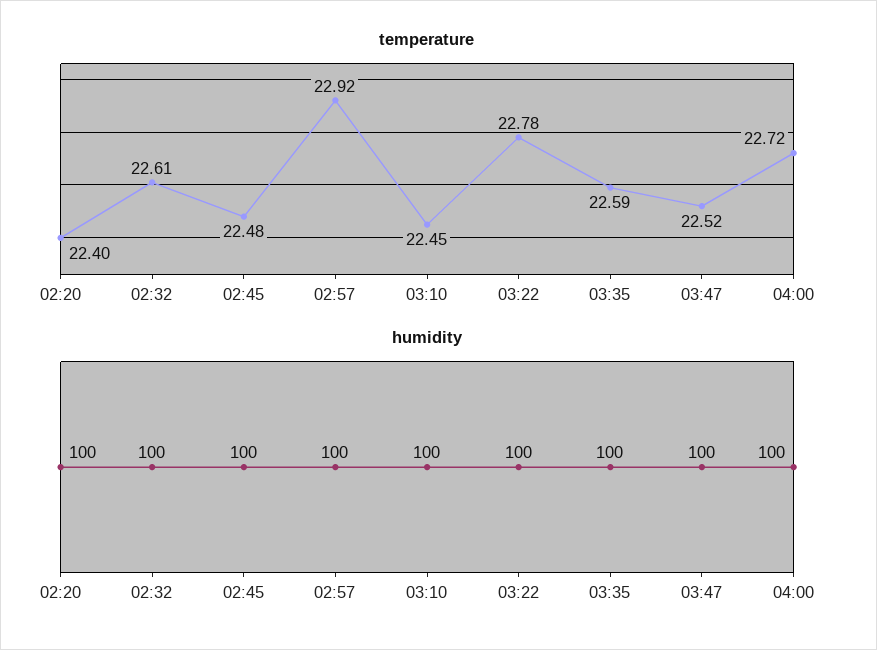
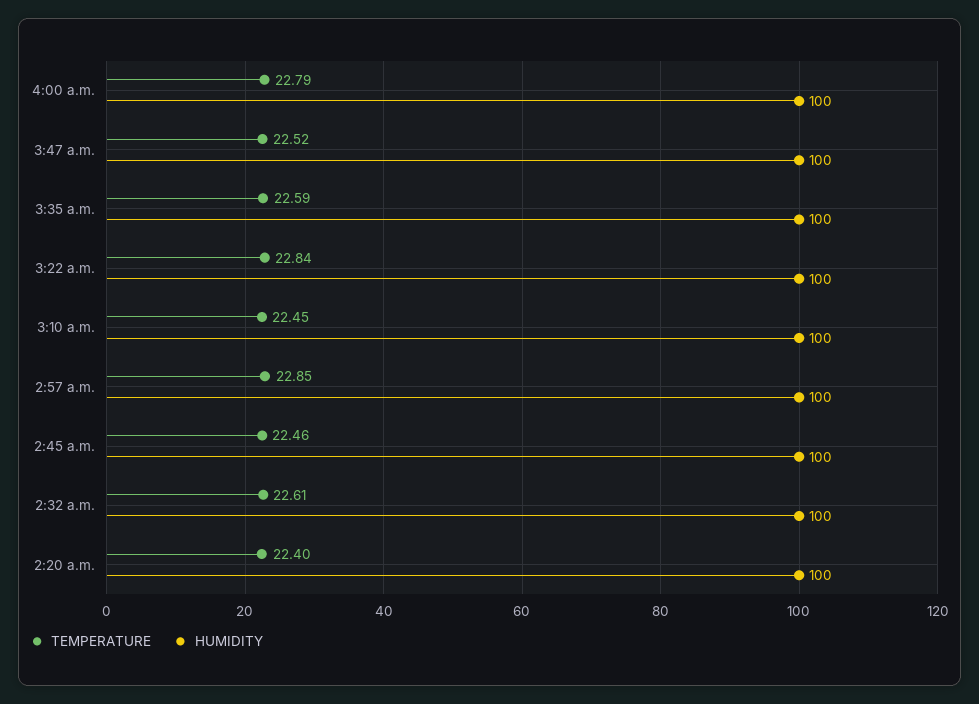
  {
    "temperature": {
      "02:20": 22.4,
      "02:32": 22.61,
-     "02:45": 22.48,
+     "02:45": 22.46,
-     "02:57": 22.92,
+     "02:57": 22.85,
      "03:10": 22.45,
-     "03:22": 22.78,
+     "03:22": 22.84,
      "03:35": 22.59,
      "03:47": 22.52,
-     "04:00": 22.72
+     "04:00": 22.79
    },
    "humidity": {
      "02:20": 100,
      "02:32": 100,
      "02:45": 100,
      "02:57": 100,
      "03:10": 100,
      "03:22": 100,
      "03:35": 100,
      "03:47": 100,
      "04:00": 100
    }
  }

